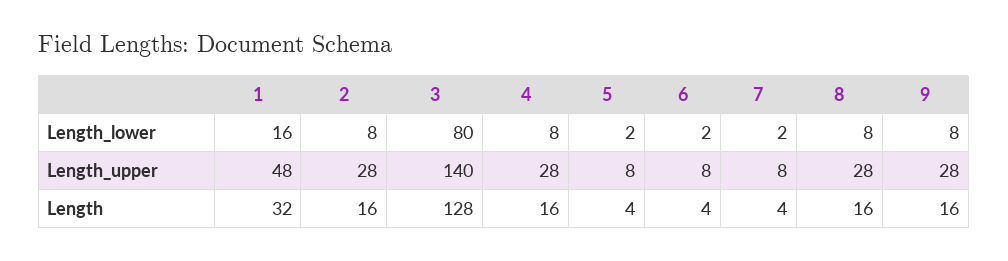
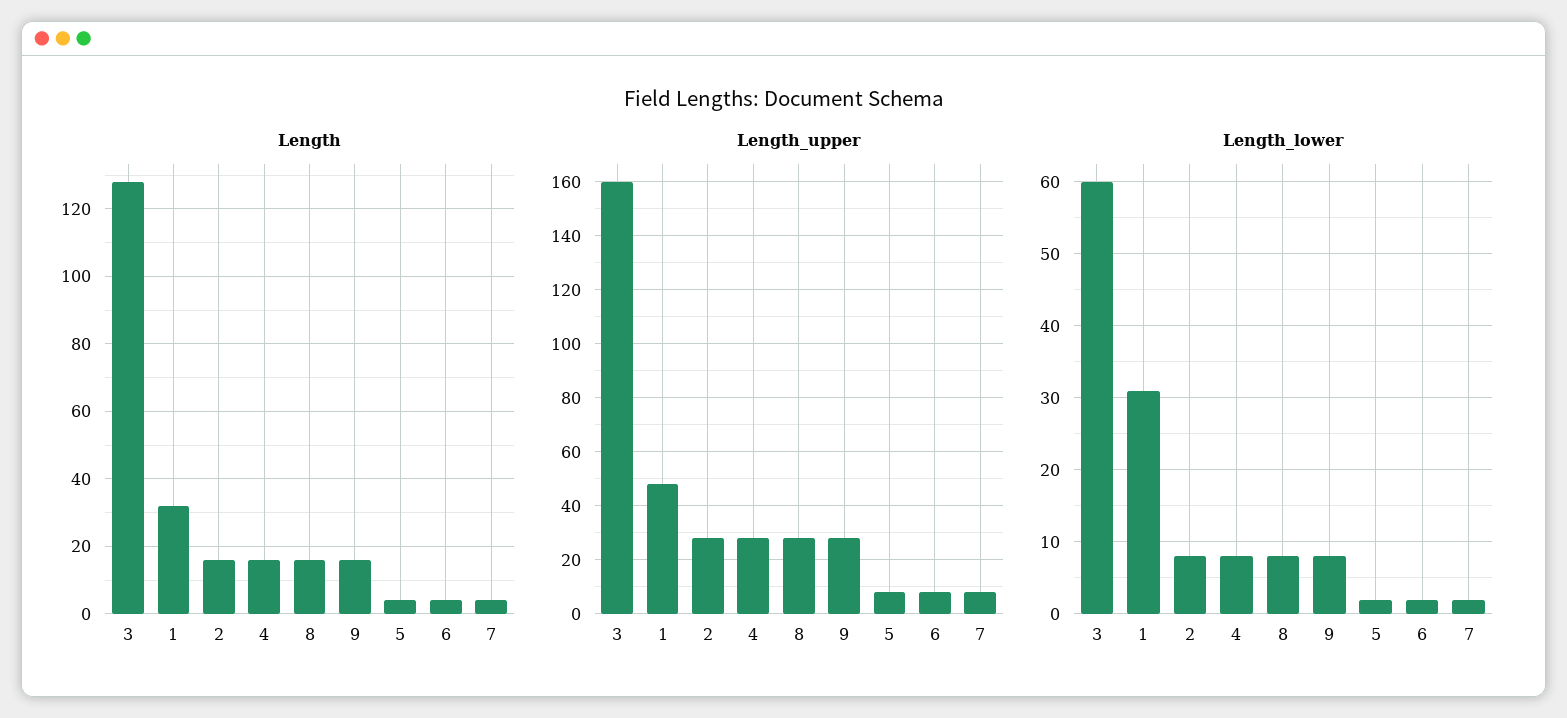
  {
    "Length_lower": {
-     "1": 16,
+     "1": 31,
      "2": 8,
-     "3": 80,
+     "3": 60,
      "4": 8,
      "5": 2,
      "6": 2,
      "7": 2,
      "8": 8,
      "9": 8
    },
    "Length_upper": {
      "1": 48,
      "2": 28,
-     "3": 140,
+     "3": 160,
      "4": 28,
      "5": 8,
      "6": 8,
      "7": 8,
      "8": 28,
      "9": 28
    },
    "Length": {
      "1": 32,
      "2": 16,
      "3": 128,
      "4": 16,
      "5": 4,
      "6": 4,
      "7": 4,
      "8": 16,
      "9": 16
    }
  }

